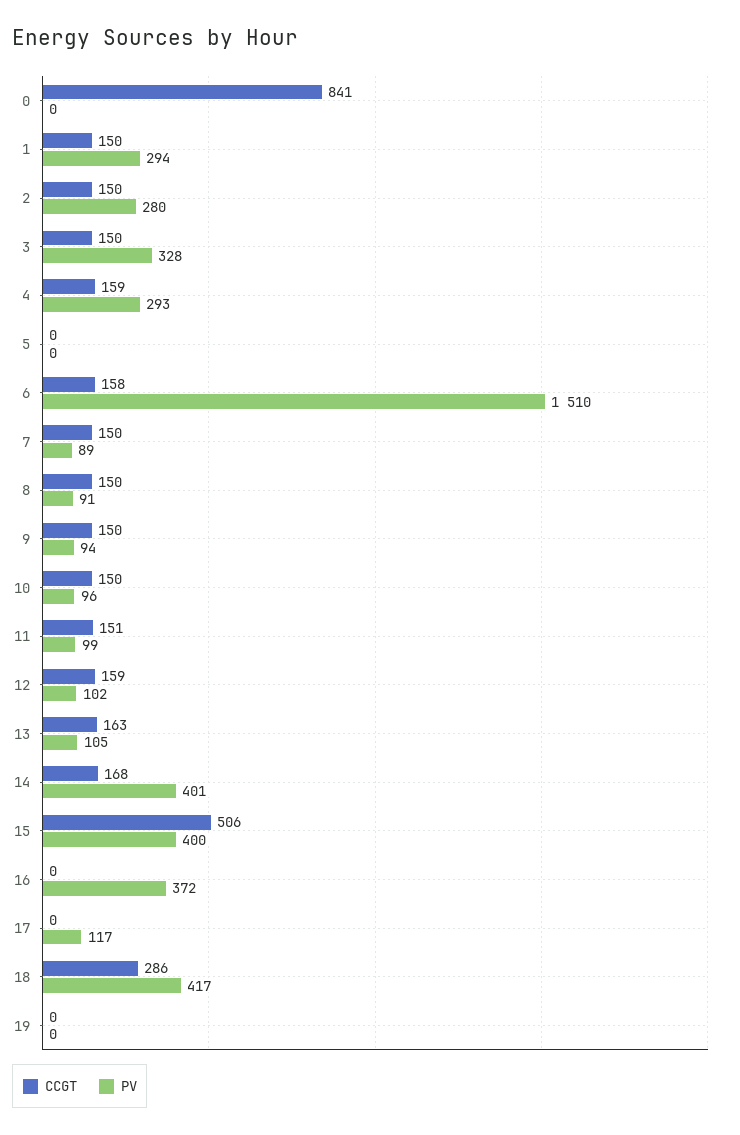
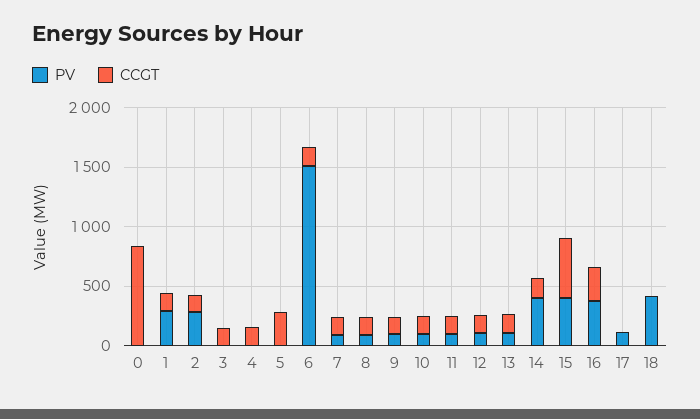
  {
    "CCGT": {
      "0": 841,
      "1": 150,
      "2": 150,
      "3": 150,
      "4": 159,
-     "5": 0,
+     "5": 300,
      "6": 158,
      "7": 150,
      "8": 150,
      "9": 150,
      "10": 150,
      "11": 151,
      "12": 159,
      "13": 163,
      "14": 168,
      "15": 506,
-     "16": 0,
+     "16": 300,
      "17": 0,
-     "18": 286,
+     "18": 0
-     "19": 0
    },
    "PV": {
      "0": 0,
      "1": 294,
      "2": 280,
-     "3": 328,
+     "3": 0,
-     "4": 293,
+     "4": 0,
      "5": 0,
      "6": 1510,
      "7": 89,
      "8": 91,
      "9": 94,
      "10": 96,
      "11": 99,
      "12": 102,
      "13": 105,
      "14": 401,
      "15": 400,
      "16": 372,
      "17": 117,
-     "18": 417,
+     "18": 417
-     "19": 0
    }
  }

